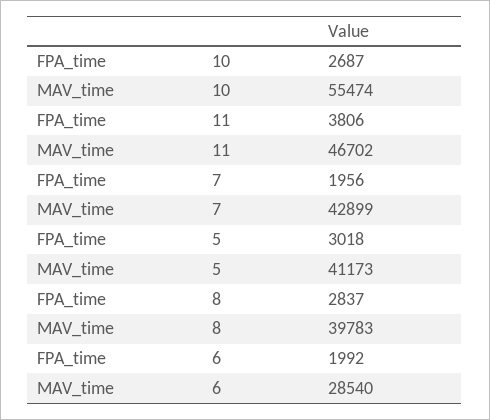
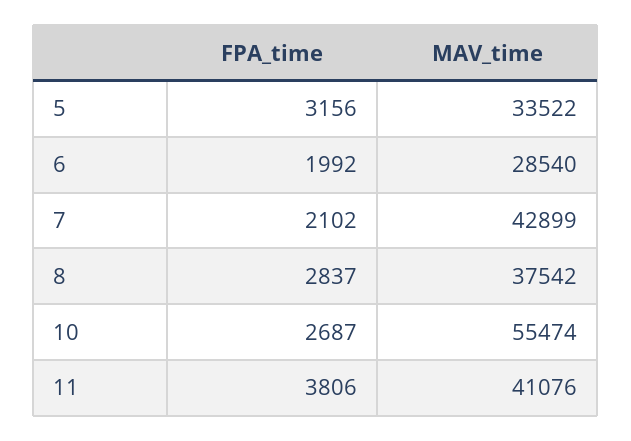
  {
    "FPA_time": {
      "10": 2687,
      "11": 3806,
-     "7": 1956,
+     "7": 2102,
-     "5": 3018,
+     "5": 3156,
      "8": 2837,
      "6": 1992
    },
    "MAV_time": {
      "10": 55474,
-     "11": 46702,
+     "11": 41076,
      "7": 42899,
-     "5": 41173,
+     "5": 33522,
-     "8": 39783,
+     "8": 37542,
      "6": 28540
    }
  }

